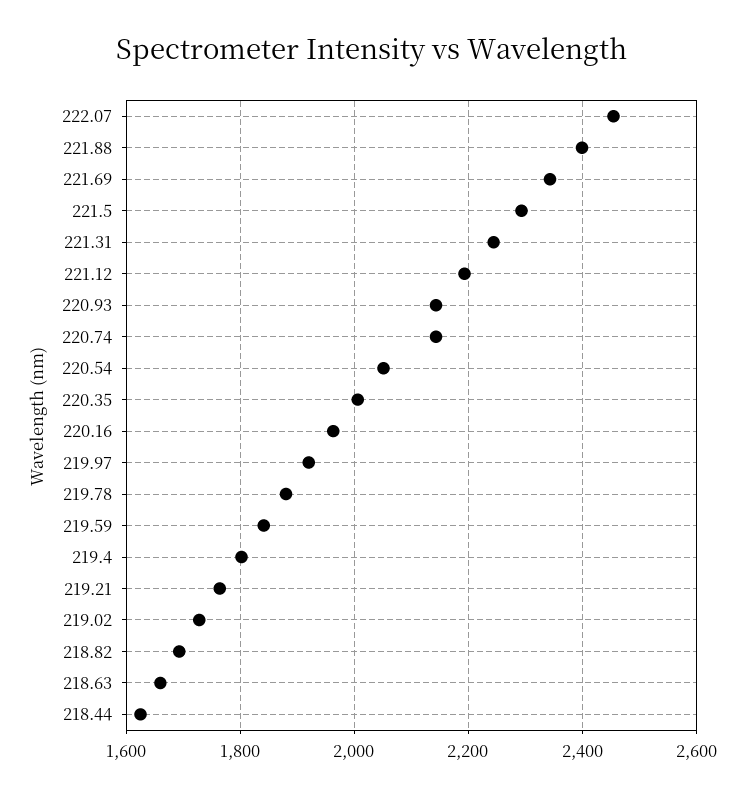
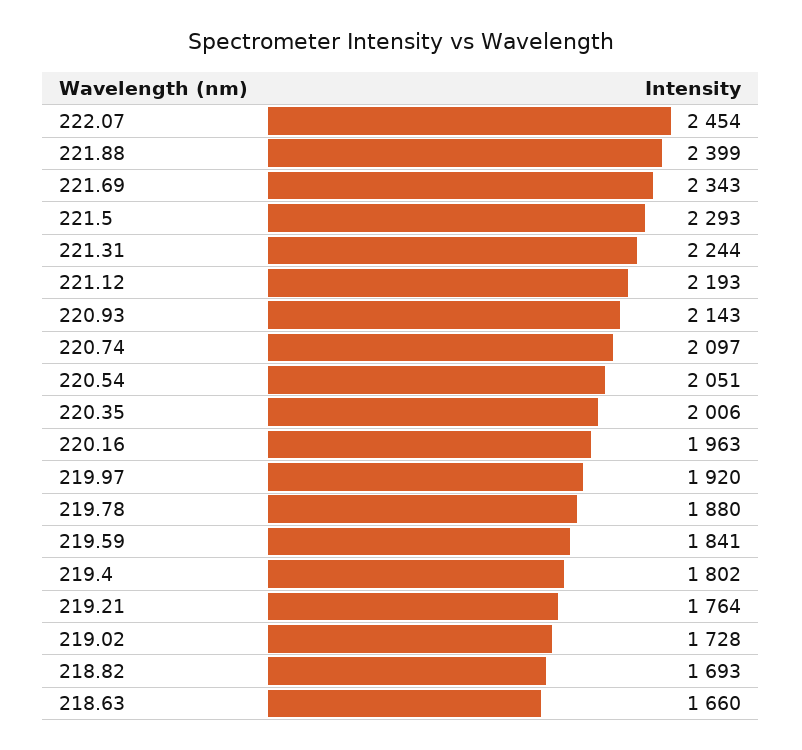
  {
    "222.07": 2454,
    "221.88": 2399,
    "221.69": 2343,
    "221.5": 2293,
    "221.31": 2244,
    "221.12": 2193,
    "220.93": 2143,
-   "220.74": 2140,
+   "220.74": 2097,
    "220.54": 2051,
    "220.35": 2006,
    "220.16": 1963,
    "219.97": 1920,
    "219.78": 1880,
    "219.59": 1841,
    "219.4": 1802,
    "219.21": 1764,
    "219.02": 1728,
    "218.82": 1693,
-   "218.63": 1660,
+   "218.63": 1660
-   "218.44": 1620
  }

